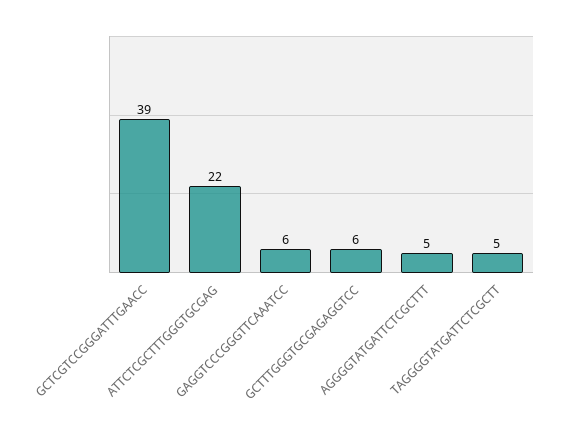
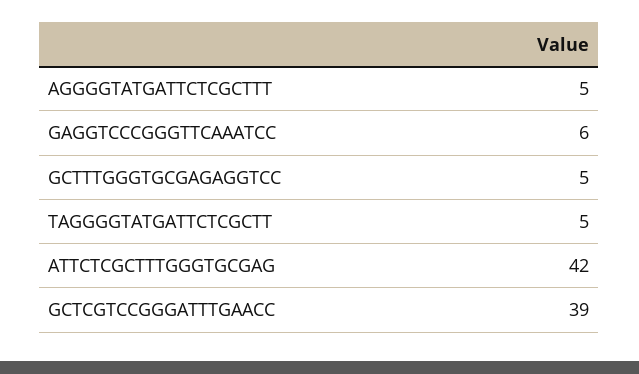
  {
    "GCTCGTCCGGGATTTGAACC": 39,
-   "ATTCTCGCTTTGGGTGCGAG": 22,
+   "ATTCTCGCTTTGGGTGCGAG": 42,
    "GAGGTCCCGGGTTCAAATCC": 6,
-   "GCTTTGGGTGCGAGAGGTCC": 6,
+   "GCTTTGGGTGCGAGAGGTCC": 5,
    "AGGGGTATGATTCTCGCTTT": 5,
    "TAGGGGTATGATTCTCGCTT": 5
  }

